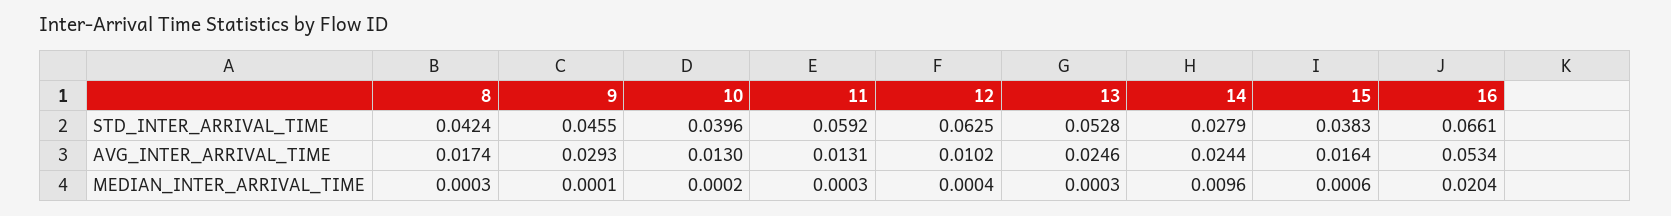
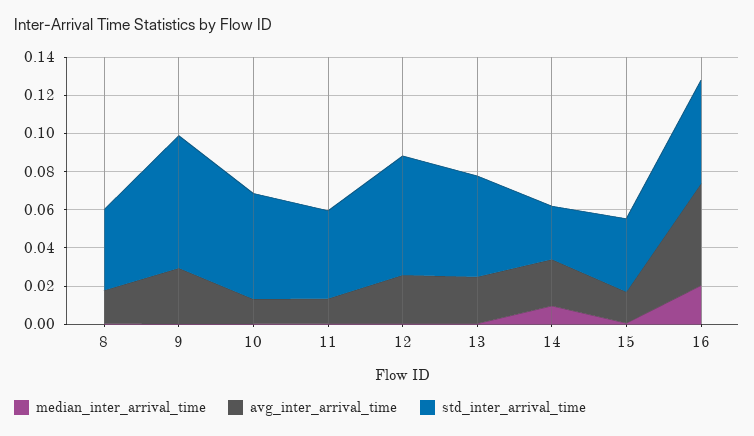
  {
    "STD_INTER_ARRIVAL_TIME": {
      "8": 0.0424,
-     "9": 0.0455,
+     "9": 0.07,
-     "10": 0.0396,
+     "10": 0.055,
-     "11": 0.0592,
+     "11": 0.045,
      "12": 0.0625,
      "13": 0.0528,
      "14": 0.0279,
      "15": 0.0383,
-     "16": 0.0661
+     "16": 0.055
    },
    "AVG_INTER_ARRIVAL_TIME": {
      "8": 0.0174,
      "9": 0.0293,
      "10": 0.013,
      "11": 0.0131,
-     "12": 0.0102,
+     "12": 0.025,
      "13": 0.0246,
      "14": 0.0244,
      "15": 0.0164,
      "16": 0.0534
    },
    "MEDIAN_INTER_ARRIVAL_TIME": {
      "8": 0.0003,
      "9": 0.0001,
      "10": 0.0002,
      "11": 0.0003,
      "12": 0.0004,
      "13": 0.0003,
      "14": 0.0096,
      "15": 0.0006,
      "16": 0.0204
    }
  }

